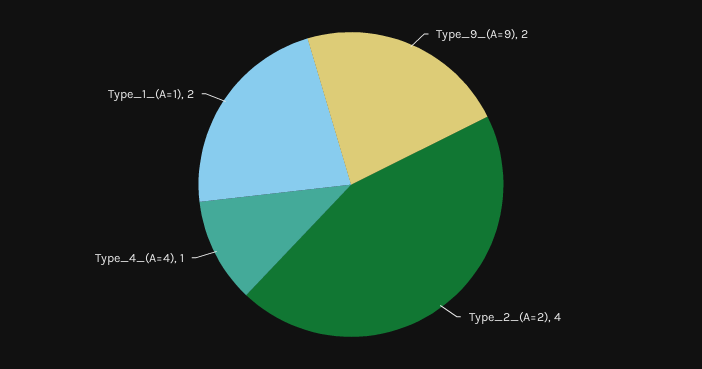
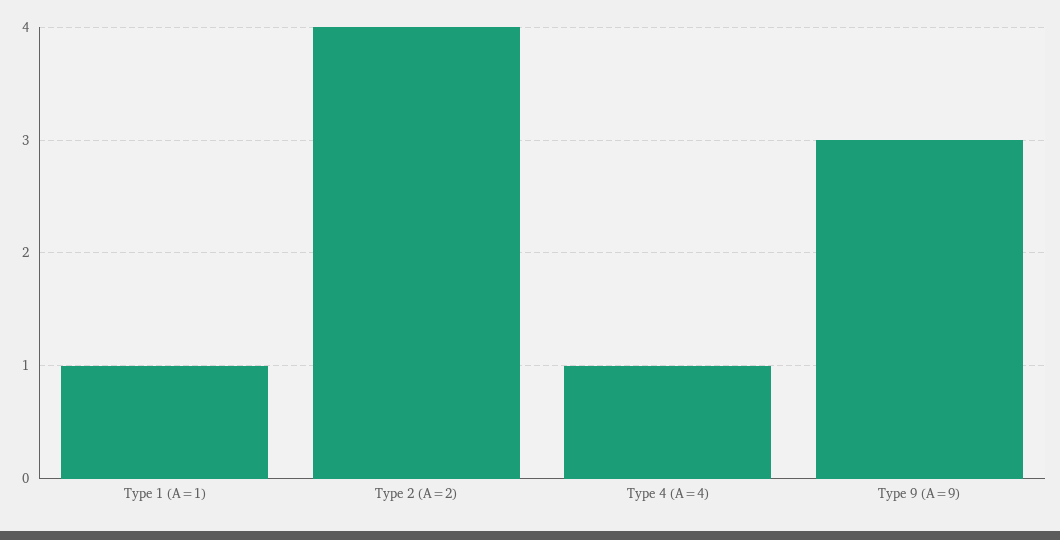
  {
-   "Type_9_(A=9)": 2,
+   "Type_9_(A=9)": 3,
    "Type_2_(A=2)": 4,
    "Type_4_(A=4)": 1,
-   "Type_1_(A=1)": 2
+   "Type_1_(A=1)": 1
  }

